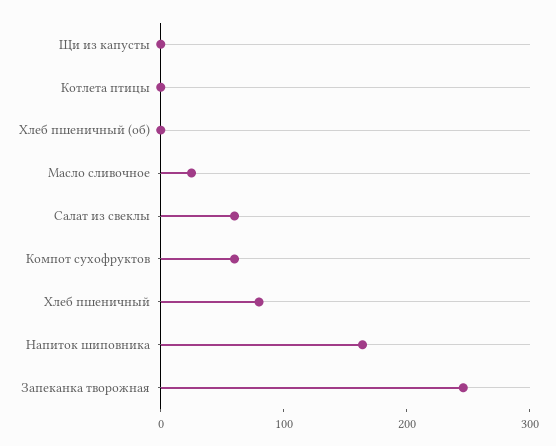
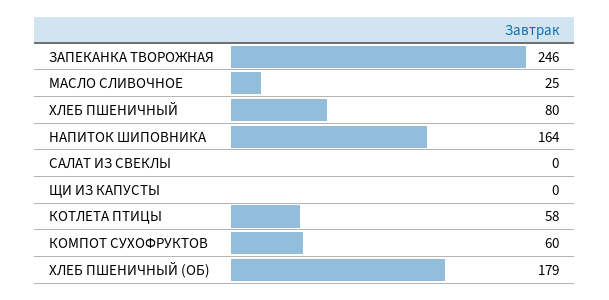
  {
    "Щи из капусты": 0,
-   "Котлета птицы": 0,
+   "Котлета птицы": 58,
-   "Хлеб пшеничный (об)": 0,
+   "Хлеб пшеничный (об)": 179,
    "Масло сливочное": 25,
-   "Салат из свеклы": 60,
+   "Салат из свеклы": 0,
    "Компот сухофруктов": 60,
    "Хлеб пшеничный": 80,
    "Напиток шиповника": 164,
    "Запеканка творожная": 246
  }

